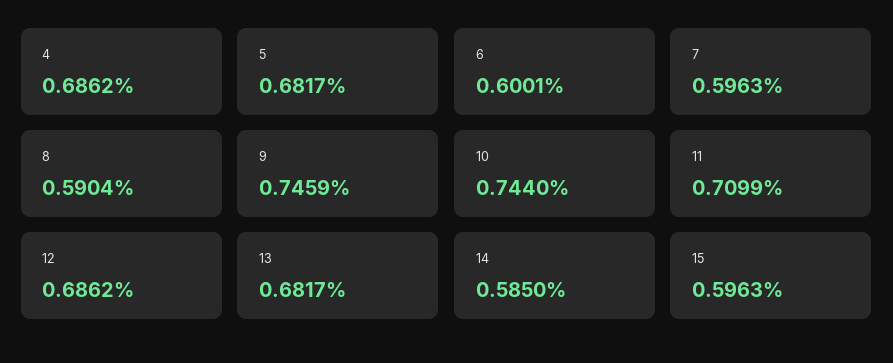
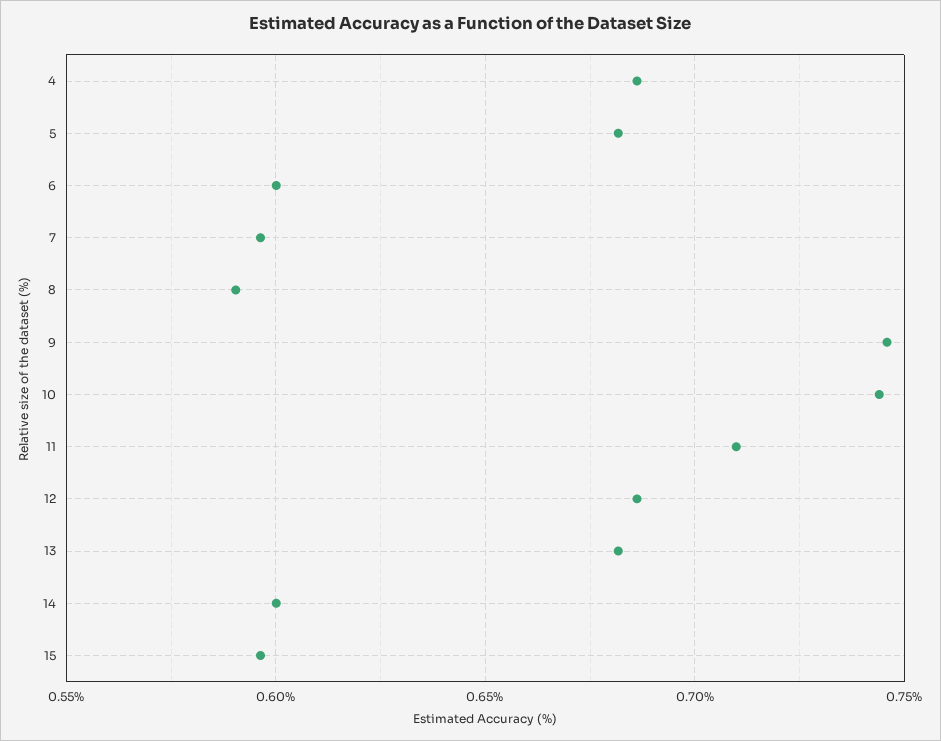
  {
    "4": 0.6862,
    "5": 0.6817,
    "6": 0.6001,
    "7": 0.5963,
    "8": 0.5904,
    "9": 0.7459,
    "10": 0.744,
    "11": 0.7099,
    "12": 0.6862,
    "13": 0.6817,
-   "14": 0.585,
+   "14": 0.6,
    "15": 0.5963
  }

